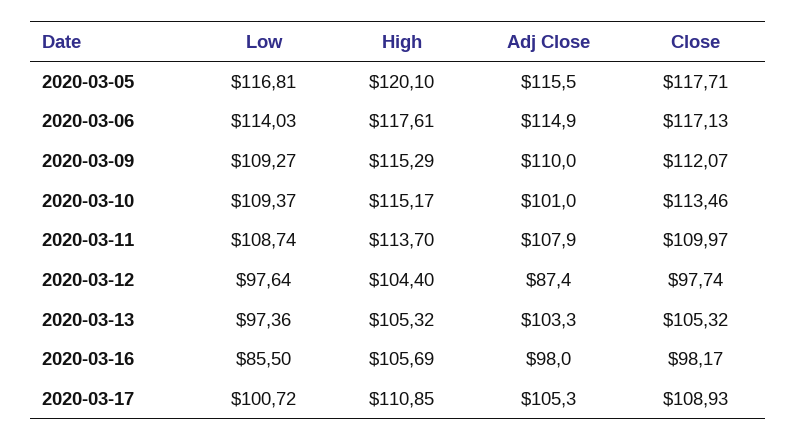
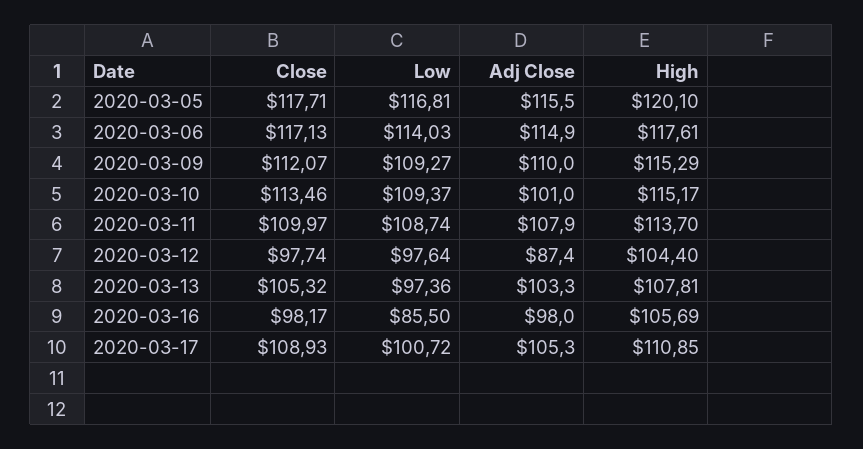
  {
    "Low": {
      "2020-03-05": 116.81,
      "2020-03-06": 114.03,
      "2020-03-09": 109.27,
      "2020-03-10": 109.37,
      "2020-03-11": 108.74,
      "2020-03-12": 97.64,
      "2020-03-13": 97.36,
      "2020-03-16": 85.5,
      "2020-03-17": 100.72
    },
    "High": {
      "2020-03-05": 120.1,
      "2020-03-06": 117.61,
      "2020-03-09": 115.29,
      "2020-03-10": 115.17,
      "2020-03-11": 113.7,
      "2020-03-12": 104.4,
-     "2020-03-13": 105.32,
+     "2020-03-13": 107.81,
      "2020-03-16": 105.69,
      "2020-03-17": 110.85
    },
    "Adj Close": {
      "2020-03-05": 115.5,
      "2020-03-06": 114.9,
      "2020-03-09": 110,
      "2020-03-10": 101,
      "2020-03-11": 107.9,
      "2020-03-12": 87.4,
      "2020-03-13": 103.3,
      "2020-03-16": 98,
      "2020-03-17": 105.3
    },
    "Close": {
      "2020-03-05": 117.71,
      "2020-03-06": 117.13,
      "2020-03-09": 112.07,
      "2020-03-10": 113.46,
      "2020-03-11": 109.97,
      "2020-03-12": 97.74,
      "2020-03-13": 105.32,
      "2020-03-16": 98.17,
      "2020-03-17": 108.93
    }
  }

